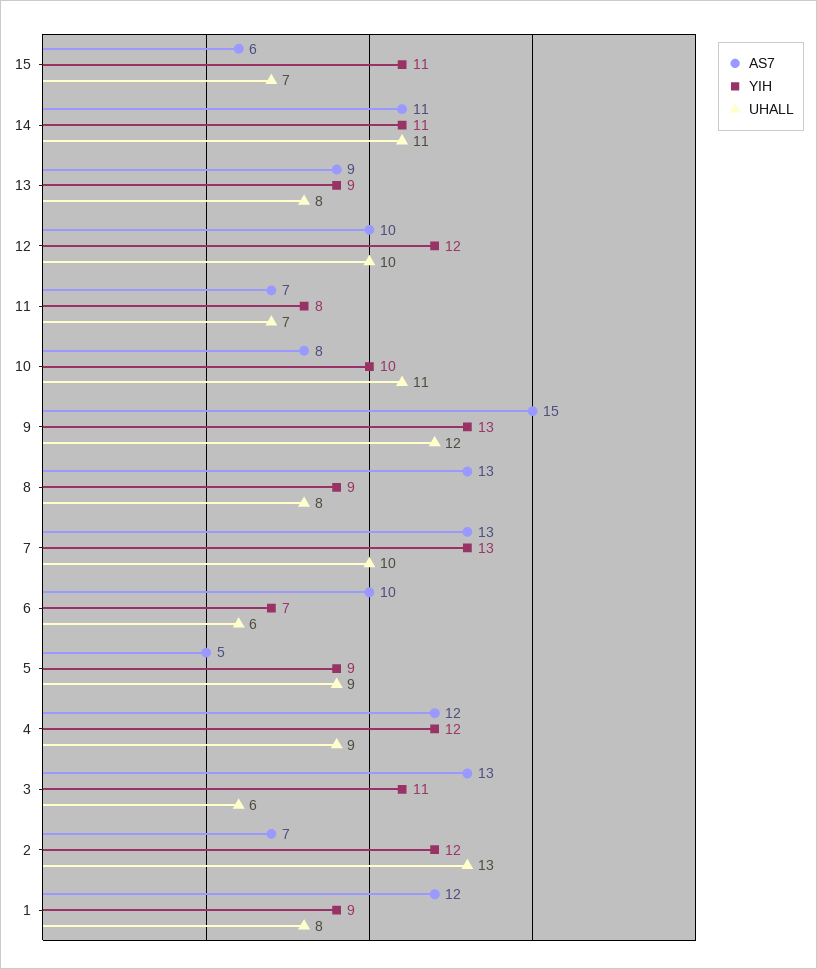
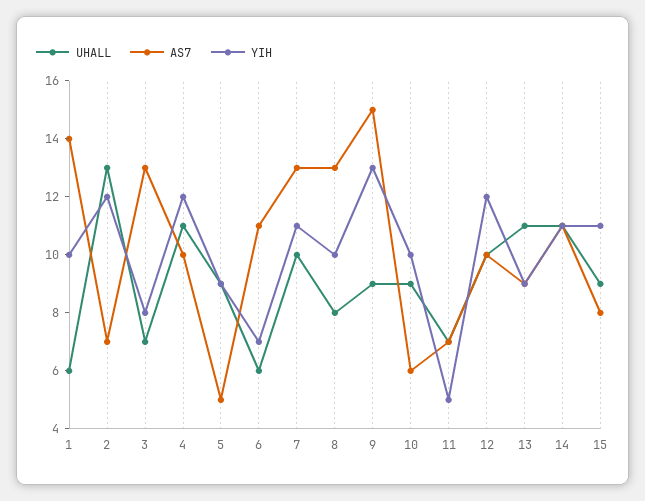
  {
    "AS7": {
-     "15": 6,
+     "15": 8,
      "14": 11,
      "13": 9,
      "12": 10,
      "11": 7,
-     "10": 8,
+     "10": 6,
      "9": 15,
      "8": 13,
      "7": 13,
-     "6": 10,
+     "6": 11,
      "5": 5,
-     "4": 12,
+     "4": 10,
      "3": 13,
      "2": 7,
-     "1": 12
+     "1": 14
    },
    "YIH": {
      "15": 11,
      "14": 11,
      "13": 9,
      "12": 12,
-     "11": 8,
+     "11": 5,
      "10": 10,
      "9": 13,
-     "8": 9,
+     "8": 10,
-     "7": 13,
+     "7": 11,
      "6": 7,
      "5": 9,
      "4": 12,
-     "3": 11,
+     "3": 8,
      "2": 12,
-     "1": 9
+     "1": 10
    },
    "UHALL": {
-     "15": 7,
+     "15": 9,
      "14": 11,
-     "13": 8,
+     "13": 11,
      "12": 10,
      "11": 7,
-     "10": 11,
+     "10": 9,
-     "9": 12,
+     "9": 9,
      "8": 8,
      "7": 10,
      "6": 6,
      "5": 9,
-     "4": 9,
+     "4": 11,
-     "3": 6,
+     "3": 7,
      "2": 13,
-     "1": 8
+     "1": 6
    }
  }

